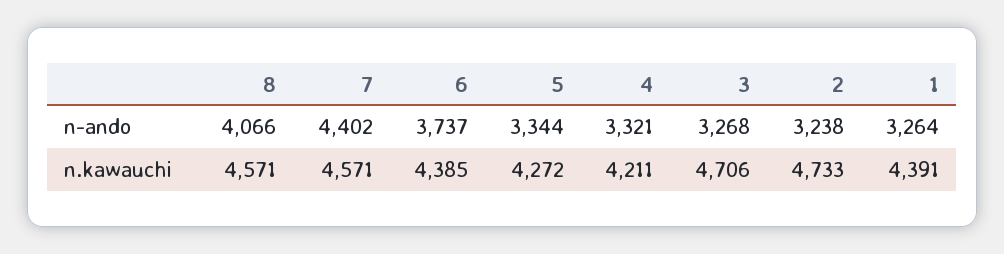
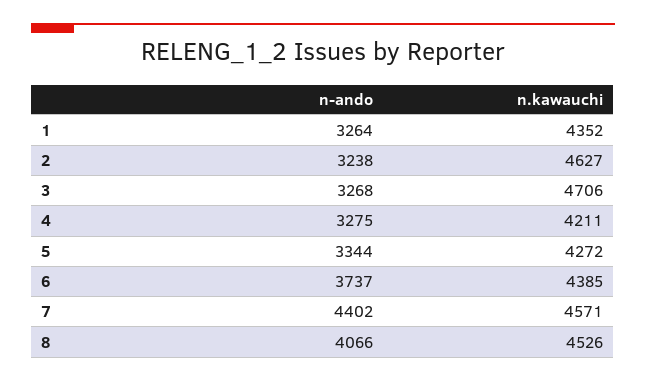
  {
    "8": {
      "n-ando": 4066,
-     "n.kawauchi": 4571
+     "n.kawauchi": 4526
    },
    "7": {
      "n-ando": 4402,
      "n.kawauchi": 4571
    },
    "6": {
      "n-ando": 3737,
      "n.kawauchi": 4385
    },
    "5": {
      "n-ando": 3344,
      "n.kawauchi": 4272
    },
    "4": {
-     "n-ando": 3321,
+     "n-ando": 3275,
      "n.kawauchi": 4211
    },
    "3": {
      "n-ando": 3268,
      "n.kawauchi": 4706
    },
    "2": {
      "n-ando": 3238,
-     "n.kawauchi": 4733
+     "n.kawauchi": 4627
    },
    "1": {
      "n-ando": 3264,
-     "n.kawauchi": 4391
+     "n.kawauchi": 4352
    }
  }

